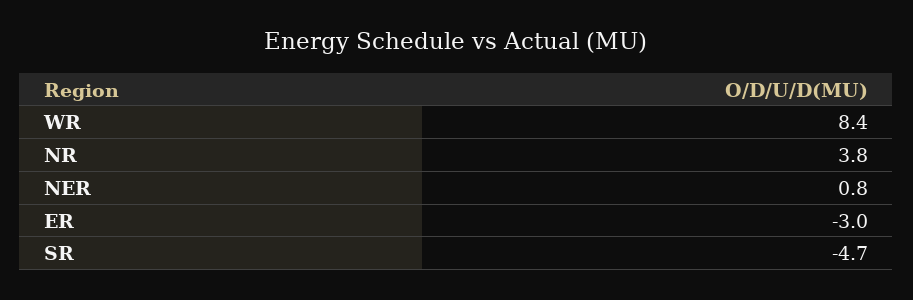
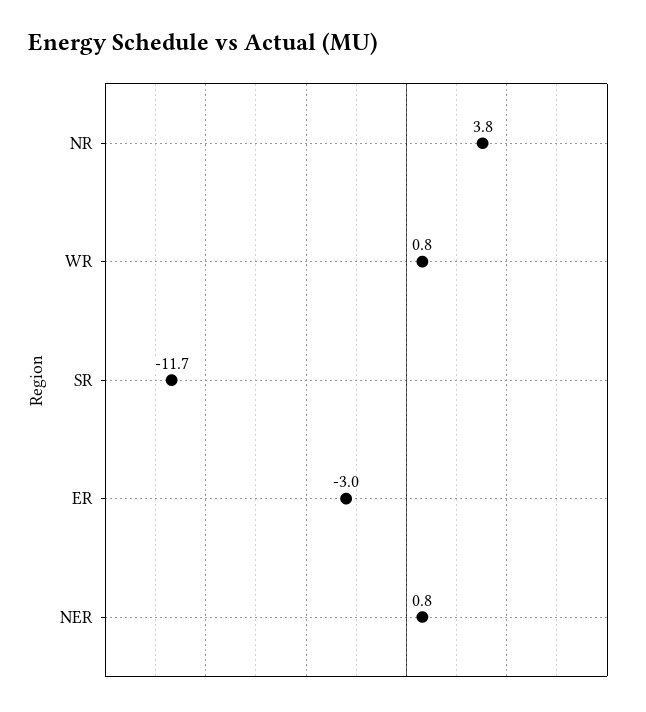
  {
-   "WR": 8.4,
+   "WR": 0.8,
    "NR": 3.8,
    "NER": 0.8,
    "ER": -3,
-   "SR": -4.7
+   "SR": -11.7
  }

